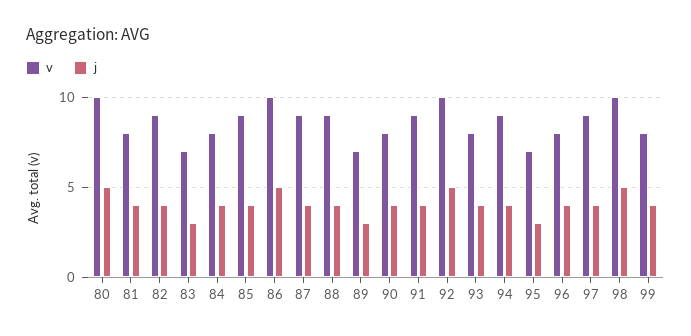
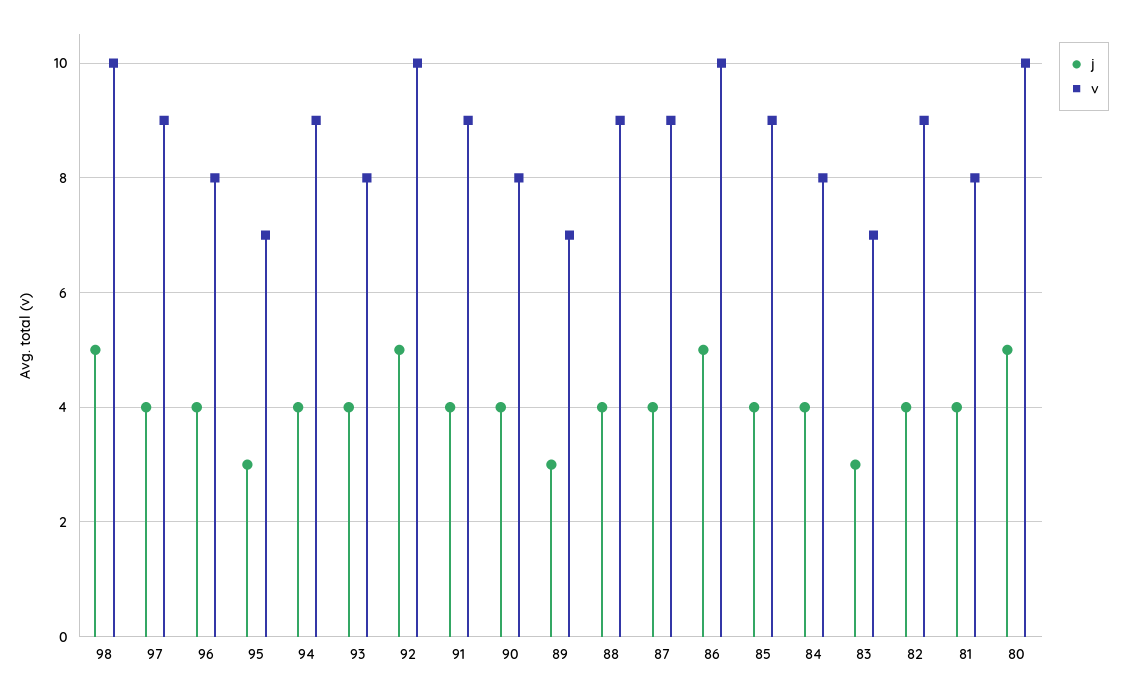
  {
    "v": {
      "80": 10,
      "81": 8,
      "82": 9,
      "83": 7,
      "84": 8,
      "85": 9,
      "86": 10,
      "87": 9,
      "88": 9,
      "89": 7,
      "90": 8,
      "91": 9,
      "92": 10,
      "93": 8,
      "94": 9,
      "95": 7,
      "96": 8,
      "97": 9,
-     "98": 10,
+     "98": 10
-     "99": 8
    },
    "j": {
      "80": 5,
      "81": 4,
      "82": 4,
      "83": 3,
      "84": 4,
      "85": 4,
      "86": 5,
      "87": 4,
      "88": 4,
      "89": 3,
      "90": 4,
      "91": 4,
      "92": 5,
      "93": 4,
      "94": 4,
      "95": 3,
      "96": 4,
      "97": 4,
-     "98": 5,
+     "98": 5
-     "99": 4
    }
  }

